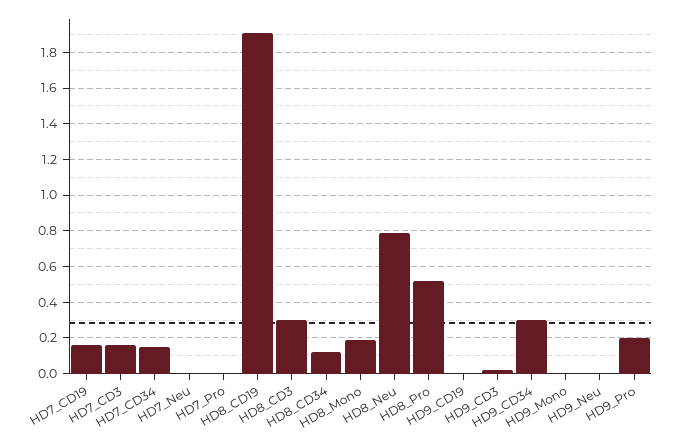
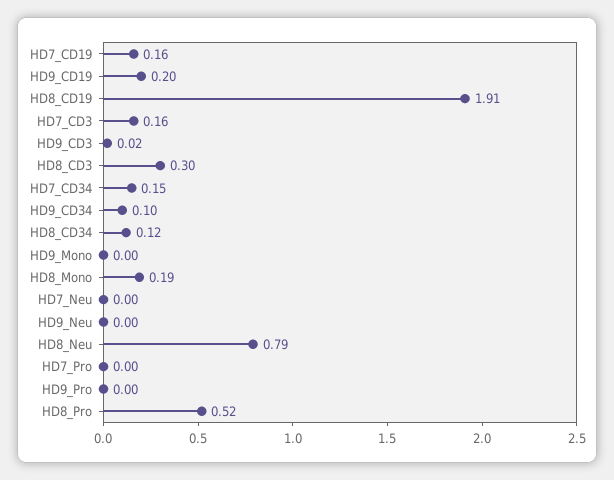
  {
    "HD7_CD19": 0.16,
    "HD7_CD3": 0.16,
    "HD7_CD34": 0.15,
    "HD7_Neu": 0,
    "HD7_Pro": 0,
    "HD8_CD19": 1.91,
    "HD8_CD3": 0.3,
    "HD8_CD34": 0.12,
    "HD8_Mono": 0.19,
    "HD8_Neu": 0.79,
    "HD8_Pro": 0.52,
-   "HD9_CD19": 0,
+   "HD9_CD19": 0.2,
    "HD9_CD3": 0.02,
-   "HD9_CD34": 0.3,
+   "HD9_CD34": 0.1,
    "HD9_Mono": 0,
    "HD9_Neu": 0,
-   "HD9_Pro": 0.2
+   "HD9_Pro": 0
  }

